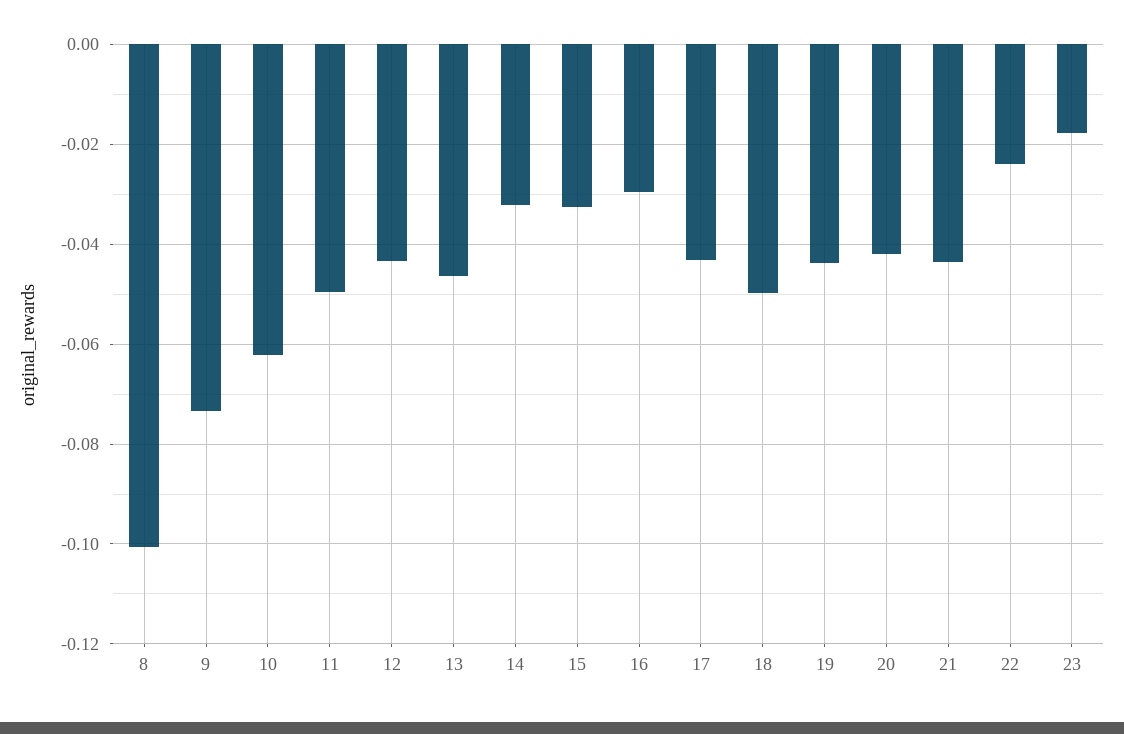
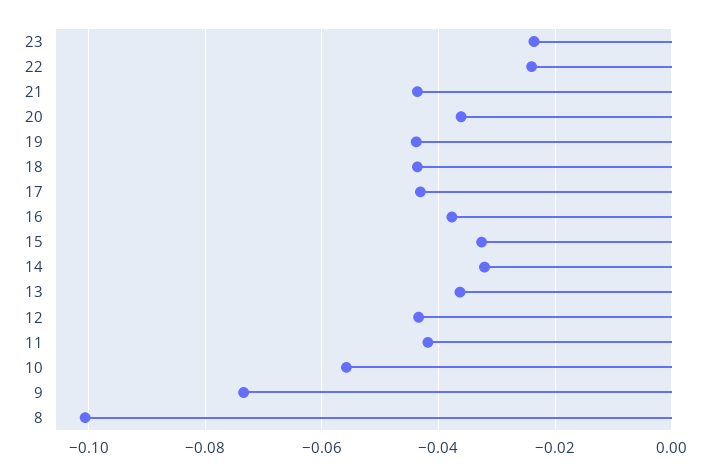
  {
    "8": -0.1,
    "9": -0.074,
-   "10": -0.062,
+   "10": -0.056,
-   "11": -0.05,
+   "11": -0.042,
    "12": -0.044,
-   "13": -0.046,
+   "13": -0.036,
    "14": -0.032,
    "15": -0.032,
-   "16": -0.03,
+   "16": -0.038,
    "17": -0.044,
-   "18": -0.05,
+   "18": -0.044,
    "19": -0.044,
-   "20": -0.042,
+   "20": -0.036,
    "21": -0.044,
    "22": -0.024,
-   "23": -0.018
+   "23": -0.024
  }

